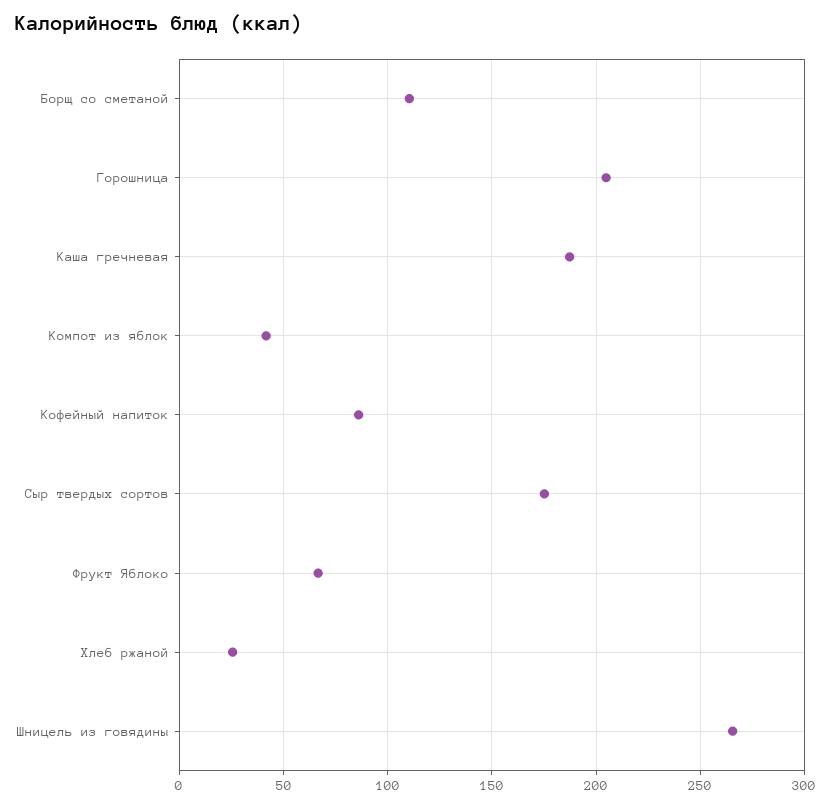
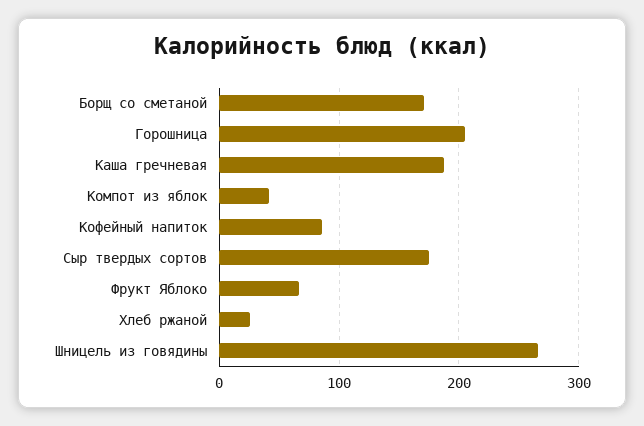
  {
-   "Борщ со сметаной": 110,
+   "Борщ со сметаной": 170,
    "Горошница": 205,
    "Каша гречневая": 185,
    "Компот из яблок": 40,
    "Кофейный напиток": 85,
    "Сыр твердых сортов": 175,
    "Фрукт Яблоко": 65,
    "Хлеб ржаной": 25,
    "Шницель из говядины": 265
  }

